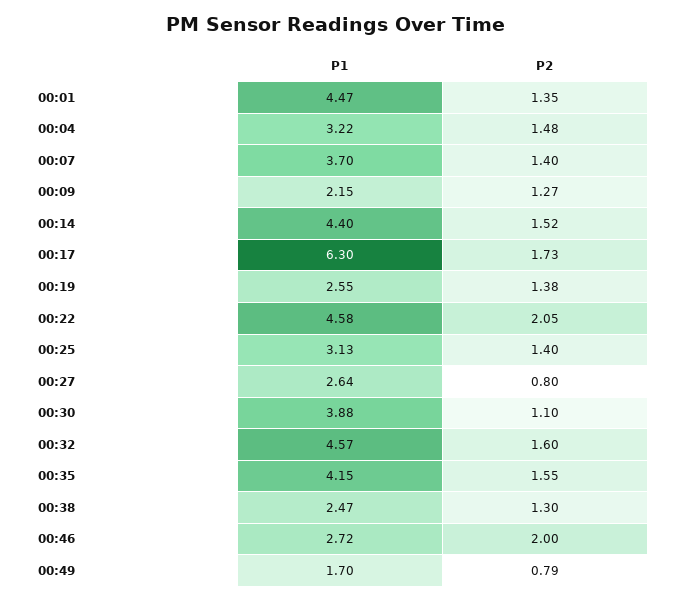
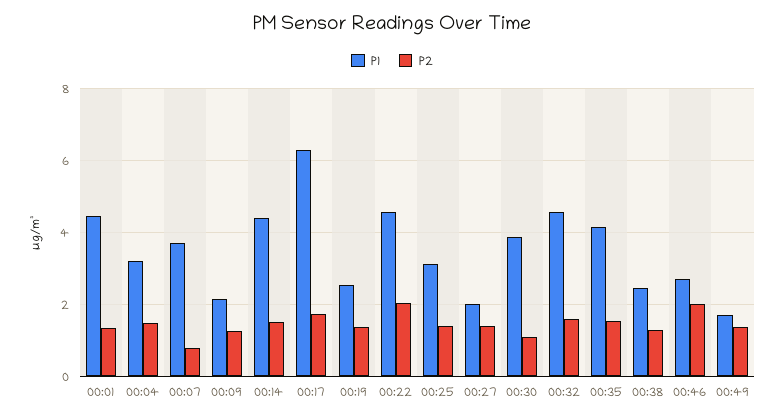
  {
    "P1": {
      "00:01": 4.47,
      "00:04": 3.22,
      "00:07": 3.7,
      "00:09": 2.15,
      "00:14": 4.4,
      "00:17": 6.3,
      "00:19": 2.55,
      "00:22": 4.58,
      "00:25": 3.13,
-     "00:27": 2.64,
+     "00:27": 2,
      "00:30": 3.88,
      "00:32": 4.57,
      "00:35": 4.15,
      "00:38": 2.47,
      "00:46": 2.72,
      "00:49": 1.7
    },
    "P2": {
      "00:01": 1.35,
      "00:04": 1.48,
-     "00:07": 1.4,
+     "00:07": 0.8,
      "00:09": 1.27,
      "00:14": 1.52,
      "00:17": 1.73,
      "00:19": 1.38,
      "00:22": 2.05,
      "00:25": 1.4,
-     "00:27": 0.8,
+     "00:27": 1.4,
      "00:30": 1.1,
      "00:32": 1.6,
      "00:35": 1.55,
      "00:38": 1.3,
      "00:46": 2,
-     "00:49": 0.79
+     "00:49": 1.4
    }
  }

